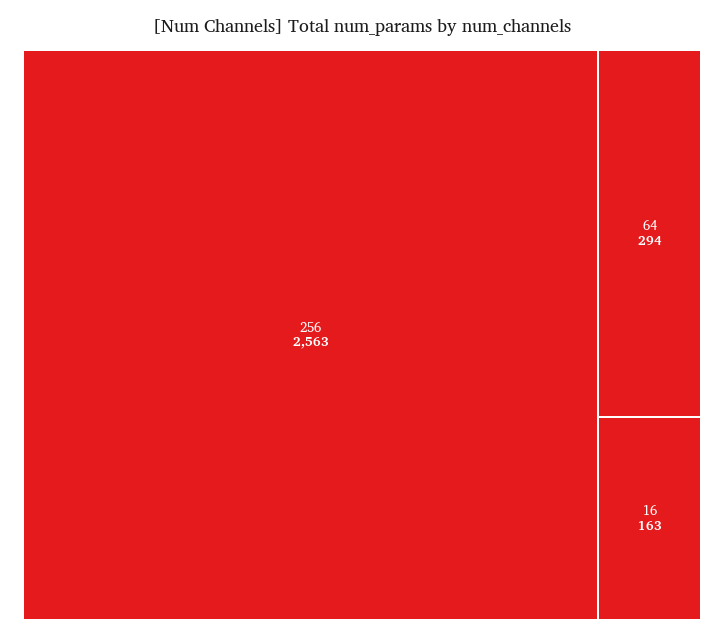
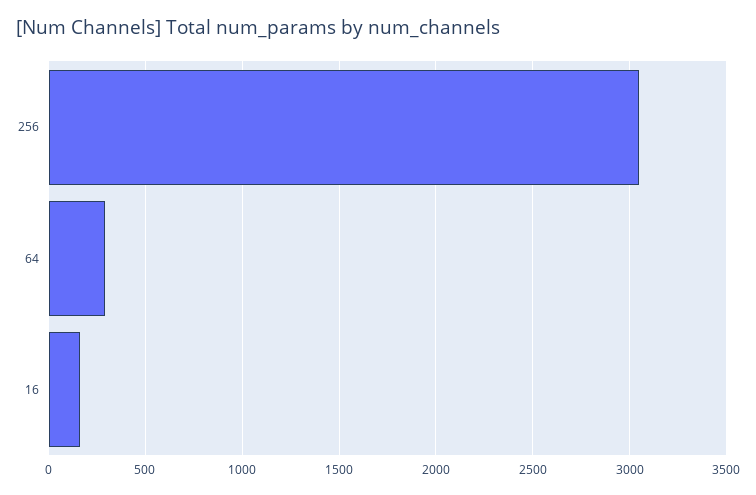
  {
-   "256": 2563,
+   "256": 3050,
    "64": 294,
    "16": 163
  }

